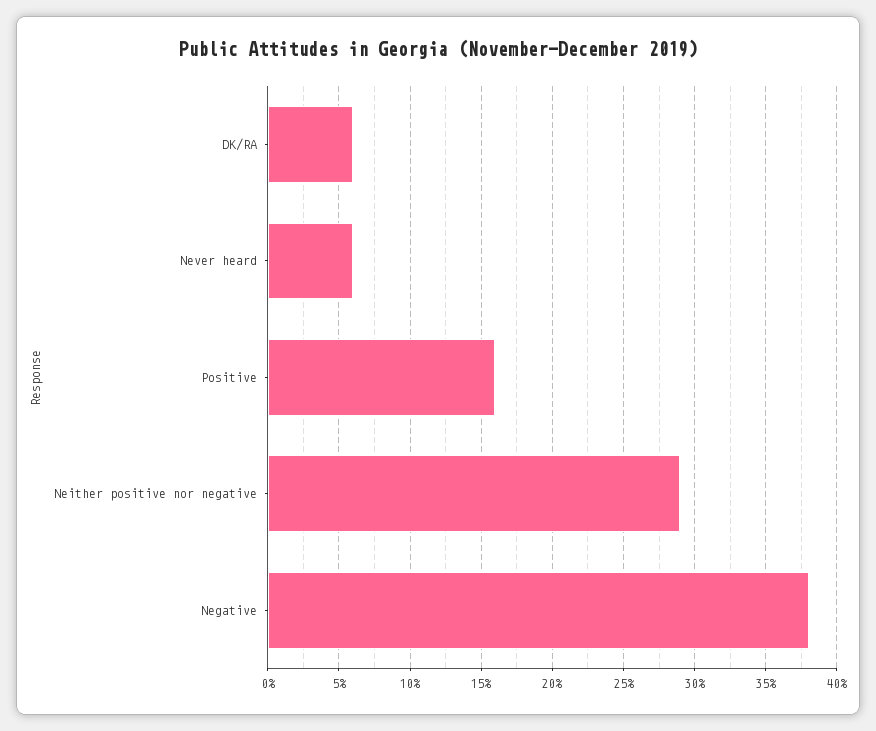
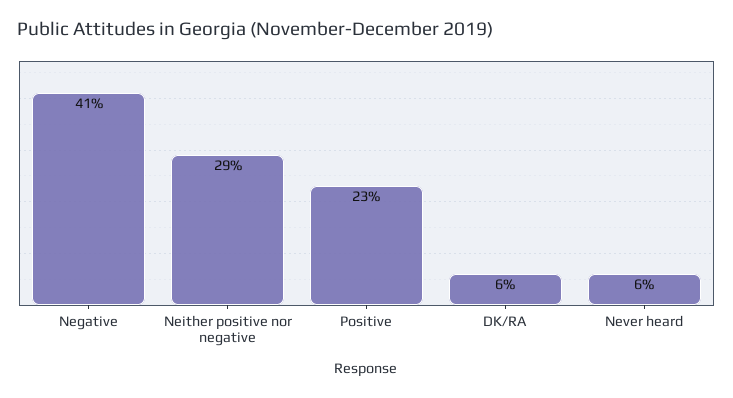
  {
    "DK/RA": 6,
    "Never heard": 6,
-   "Positive": 16,
+   "Positive": 23,
    "Neither positive nor negative": 29,
-   "Negative": 38
+   "Negative": 41
  }

